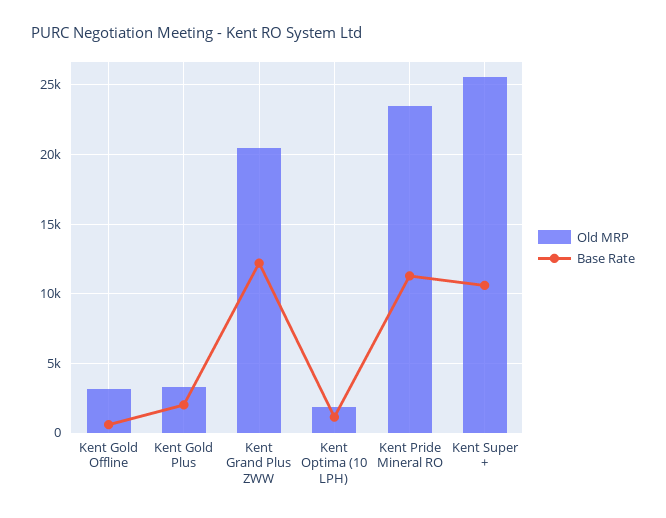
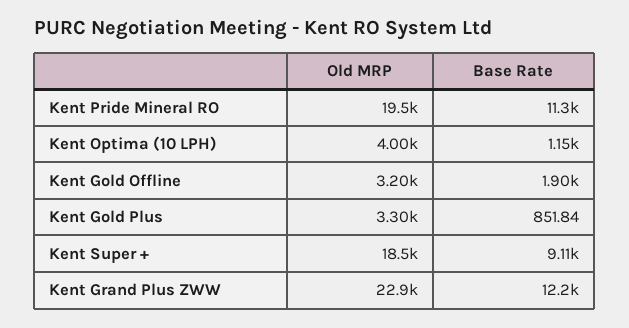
  {
    "Old MRP": {
      "Kent Gold Offline": 3200,
      "Kent Gold Plus": 3300,
-     "Kent Grand Plus ZWW": 20500,
+     "Kent Grand Plus ZWW": 22900,
-     "Kent Optima (10 LPH)": 2000,
+     "Kent Optima (10 LPH)": 4000,
-     "Kent Pride Mineral RO": 23500,
+     "Kent Pride Mineral RO": 19500,
-     "Kent Super +": 25500
+     "Kent Super +": 18500
    },
    "Base Rate": {
-     "Kent Gold Offline": 500,
+     "Kent Gold Offline": 1900,
-     "Kent Gold Plus": 2000,
+     "Kent Gold Plus": 851.84,
      "Kent Grand Plus ZWW": 12200,
      "Kent Optima (10 LPH)": 1150,
      "Kent Pride Mineral RO": 11300,
-     "Kent Super +": 10500
+     "Kent Super +": 9110
    }
  }

